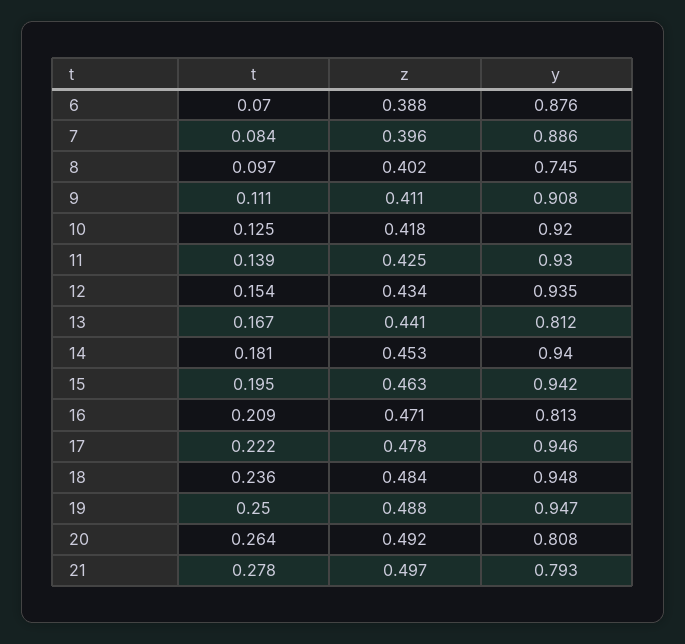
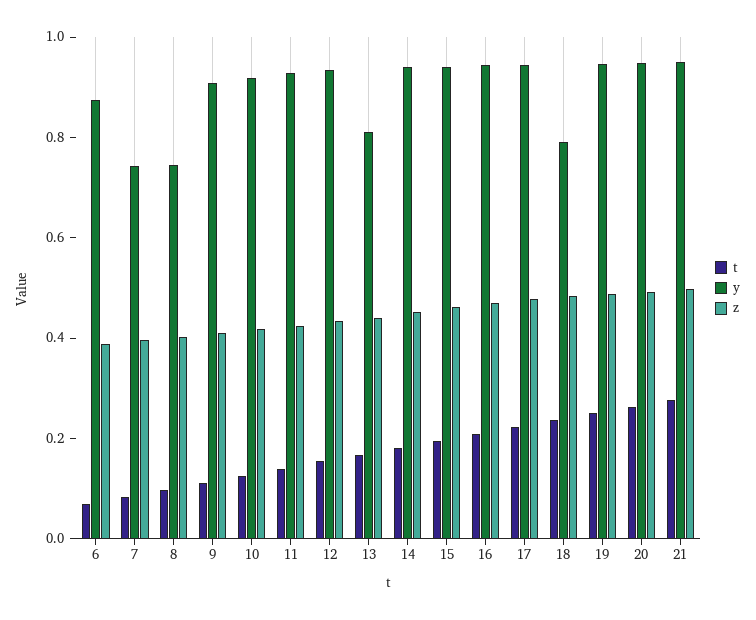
  {
    "t": {
      "6": 0.07,
      "7": 0.084,
      "8": 0.097,
      "9": 0.111,
      "10": 0.125,
      "11": 0.139,
      "12": 0.154,
      "13": 0.167,
      "14": 0.181,
      "15": 0.195,
      "16": 0.209,
      "17": 0.222,
      "18": 0.236,
      "19": 0.25,
      "20": 0.264,
      "21": 0.278
    },
    "z": {
      "6": 0.388,
      "7": 0.396,
      "8": 0.402,
      "9": 0.411,
      "10": 0.418,
      "11": 0.425,
      "12": 0.434,
      "13": 0.441,
      "14": 0.453,
      "15": 0.463,
      "16": 0.471,
      "17": 0.478,
      "18": 0.484,
      "19": 0.488,
      "20": 0.492,
      "21": 0.497
    },
    "y": {
      "6": 0.876,
-     "7": 0.886,
+     "7": 0.75,
      "8": 0.745,
      "9": 0.908,
      "10": 0.92,
      "11": 0.93,
      "12": 0.935,
      "13": 0.812,
      "14": 0.94,
      "15": 0.942,
-     "16": 0.813,
+     "16": 0.95,
      "17": 0.946,
-     "18": 0.948,
+     "18": 0.8,
      "19": 0.947,
-     "20": 0.808,
+     "20": 0.95,
-     "21": 0.793
+     "21": 0.95
    }
  }

